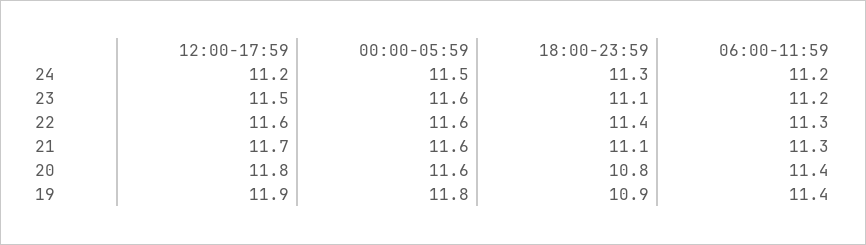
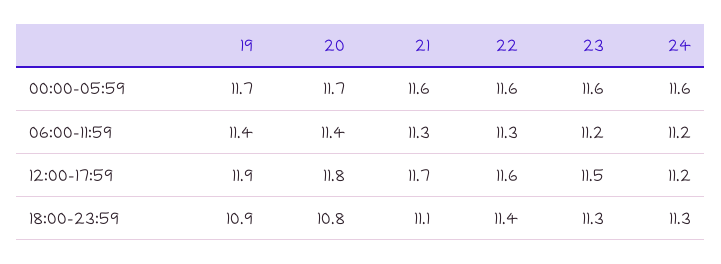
  {
    "12:00-17:59": {
      "24": 11.2,
      "23": 11.5,
      "22": 11.6,
      "21": 11.7,
      "20": 11.8,
      "19": 11.9
    },
    "00:00-05:59": {
-     "24": 11.5,
+     "24": 11.6,
      "23": 11.6,
      "22": 11.6,
      "21": 11.6,
-     "20": 11.6,
+     "20": 11.7,
-     "19": 11.8
+     "19": 11.7
    },
    "18:00-23:59": {
      "24": 11.3,
-     "23": 11.1,
+     "23": 11.3,
      "22": 11.4,
      "21": 11.1,
      "20": 10.8,
      "19": 10.9
    },
    "06:00-11:59": {
      "24": 11.2,
      "23": 11.2,
      "22": 11.3,
      "21": 11.3,
      "20": 11.4,
      "19": 11.4
    }
  }

